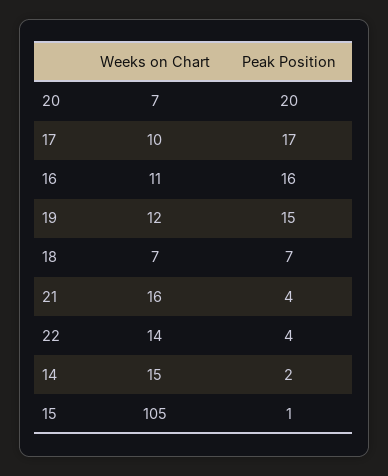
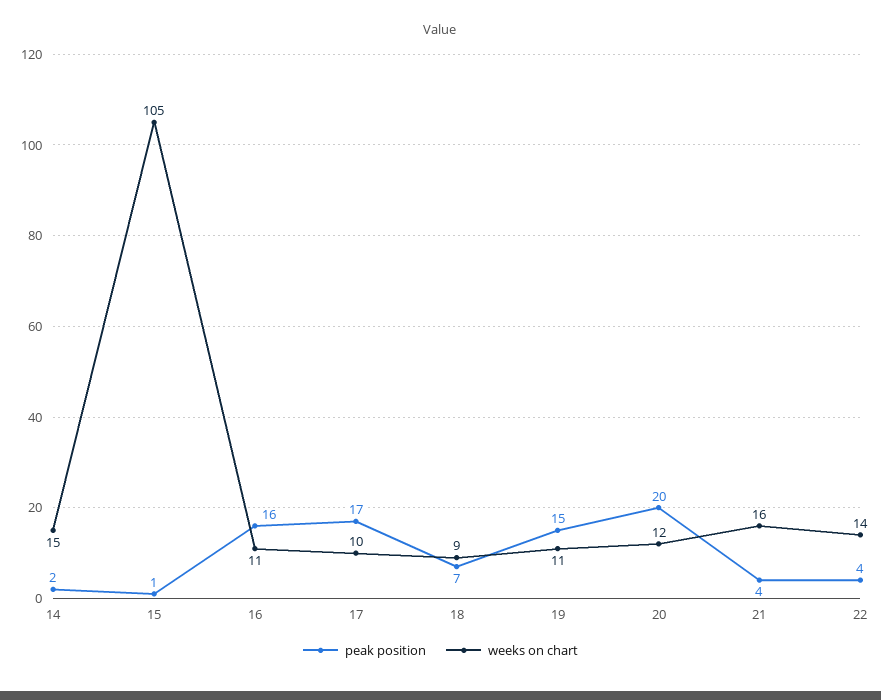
  {
    "Weeks on Chart": {
-     "20": 7,
+     "20": 12,
      "17": 10,
      "16": 11,
-     "19": 12,
+     "19": 11,
-     "18": 7,
+     "18": 9,
      "21": 16,
      "22": 14,
      "14": 15,
      "15": 105
    },
    "Peak Position": {
      "20": 20,
      "17": 17,
      "16": 16,
      "19": 15,
      "18": 7,
      "21": 4,
      "22": 4,
      "14": 2,
      "15": 1
    }
  }

